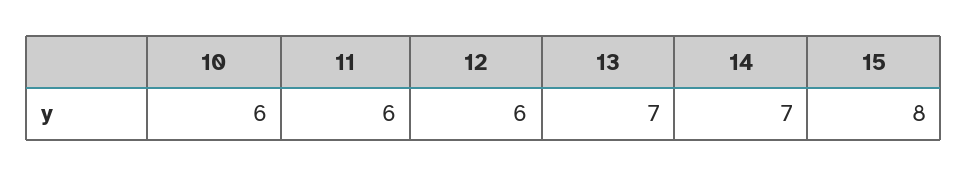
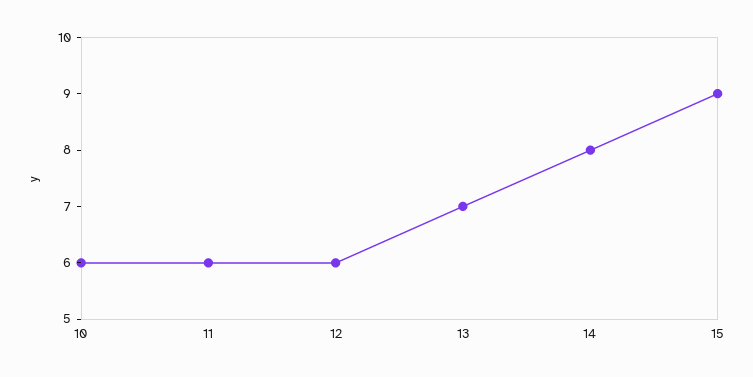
  {
    "10": 6,
    "11": 6,
    "12": 6,
    "13": 7,
-   "14": 7,
+   "14": 8,
-   "15": 8
+   "15": 9
  }

